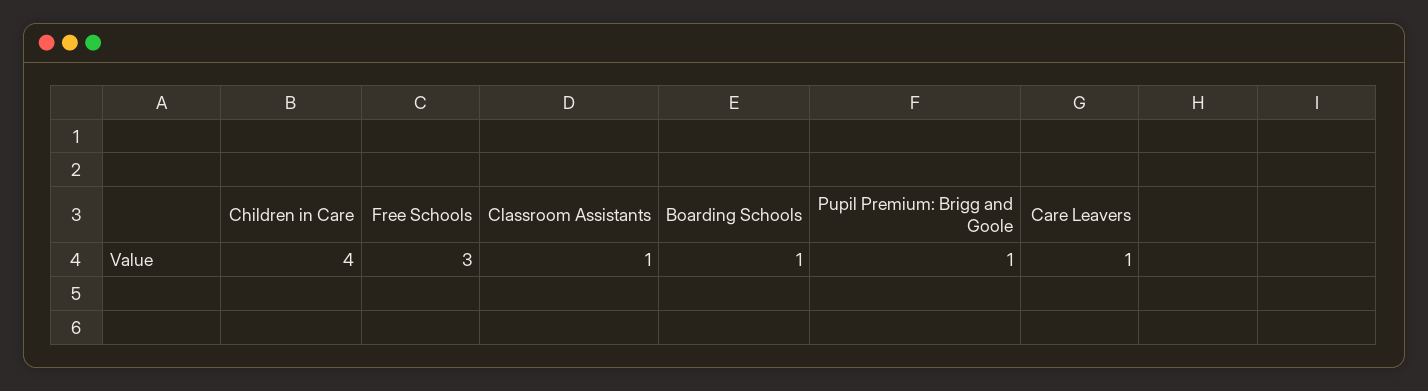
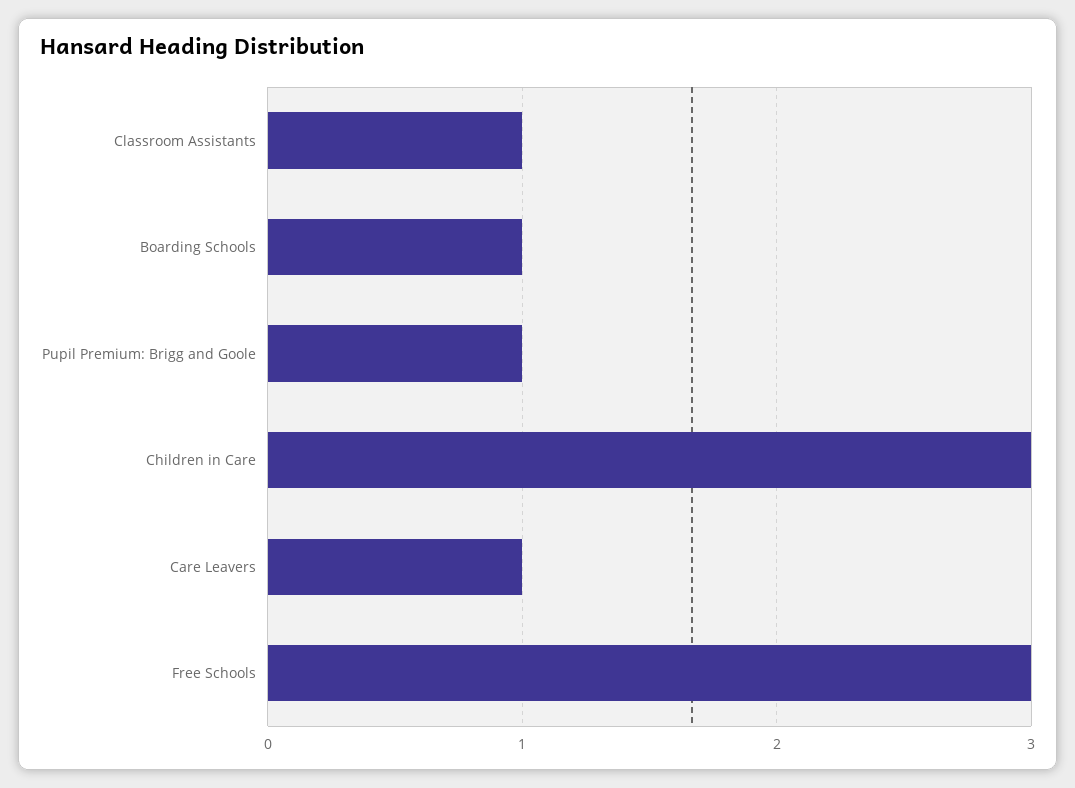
  {
-   "Children in Care": 4,
+   "Children in Care": 3,
    "Free Schools": 3,
    "Classroom Assistants": 1,
    "Boarding Schools": 1,
    "Pupil Premium: Brigg and Goole": 1,
    "Care Leavers": 1
  }

